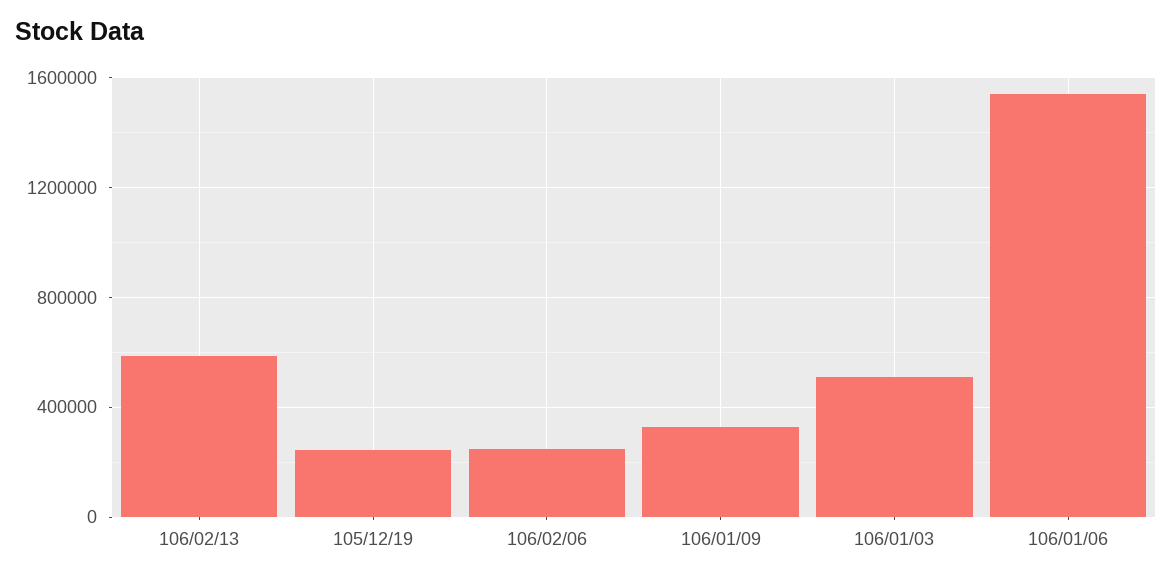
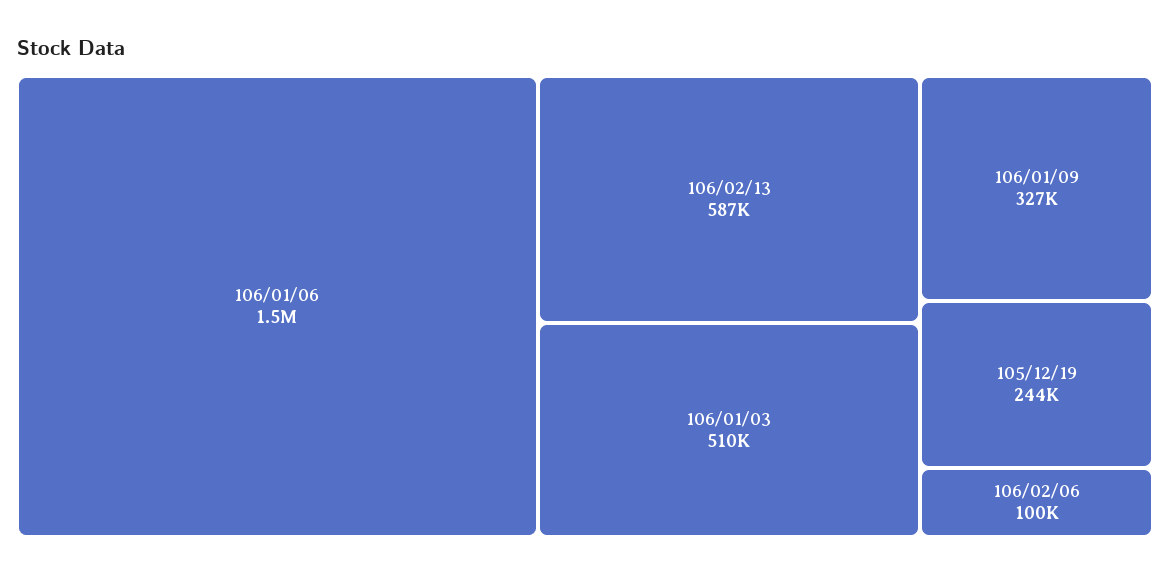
  {
    "106/02/13": 587000,
    "105/12/19": 244000,
-   "106/02/06": 250000,
+   "106/02/06": 100000,
    "106/01/09": 327000,
    "106/01/03": 510000,
    "106/01/06": 1500000
  }

